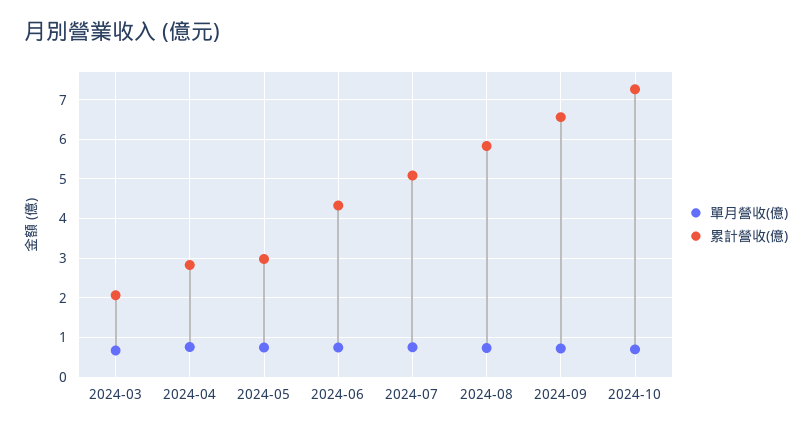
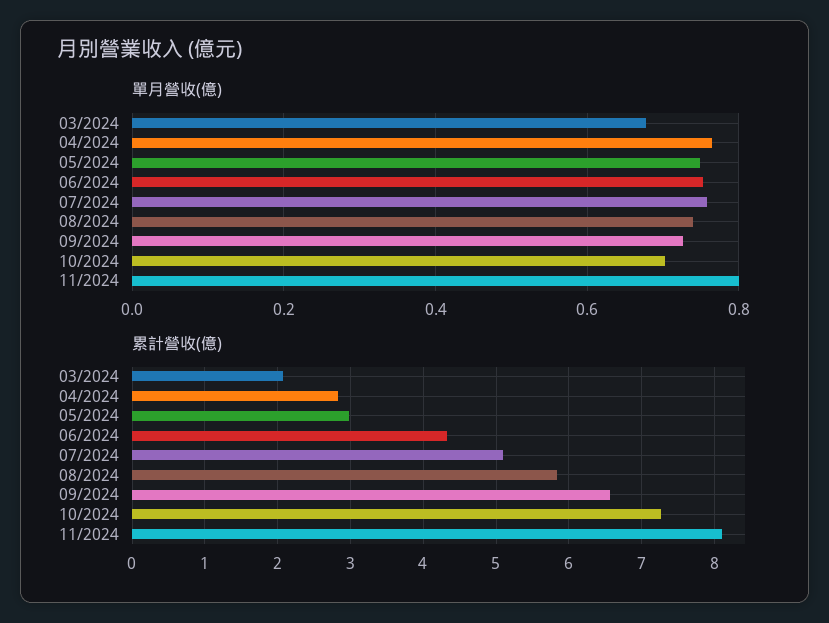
  {
    "單月營收(億)": {
      "2024-03": 0.68,
      "2024-04": 0.76,
      "2024-05": 0.74,
      "2024-06": 0.76,
      "2024-07": 0.76,
      "2024-08": 0.74,
      "2024-09": 0.72,
-     "2024-10": 0.7
+     "2024-10": 0.7,
+     "11/2024": 0.8
    },
    "累計營收(億)": {
      "2024-03": 2.1,
      "2024-04": 2.8,
      "2024-05": 3,
      "2024-06": 4.3,
      "2024-07": 5.1,
      "2024-08": 5.8,
      "2024-09": 6.6,
-     "2024-10": 7.3
+     "2024-10": 7.3,
+     "11/2024": 8.1
    }
  }

